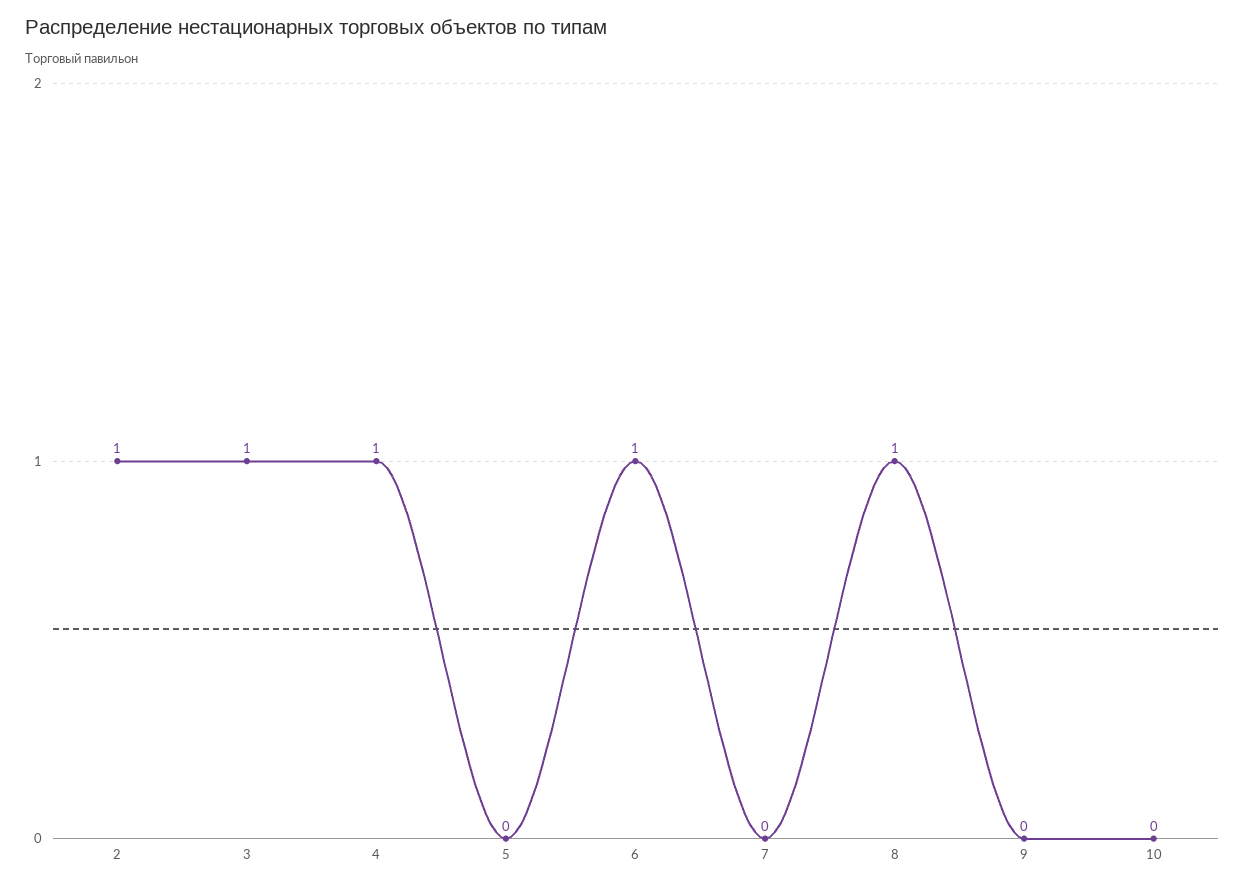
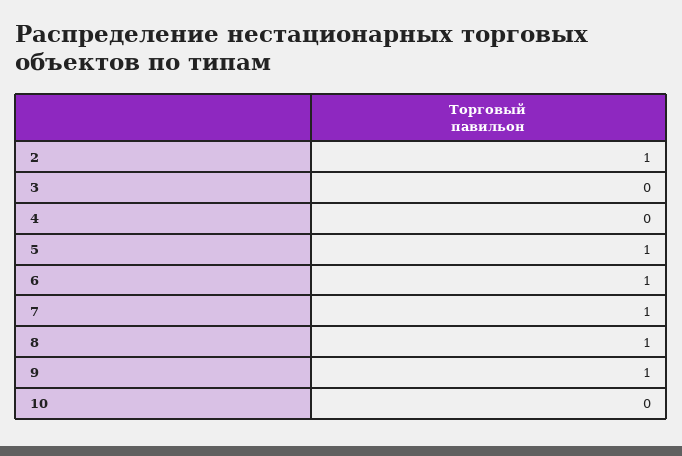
  {
    "2": 1,
-   "3": 1,
+   "3": 0,
-   "4": 1,
+   "4": 0,
-   "5": 0,
+   "5": 1,
    "6": 1,
-   "7": 0,
+   "7": 1,
    "8": 1,
-   "9": 0,
+   "9": 1,
    "10": 0
  }

